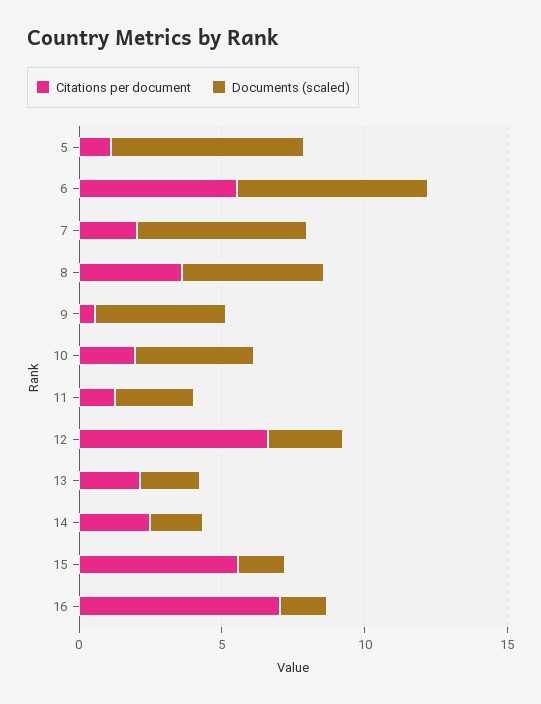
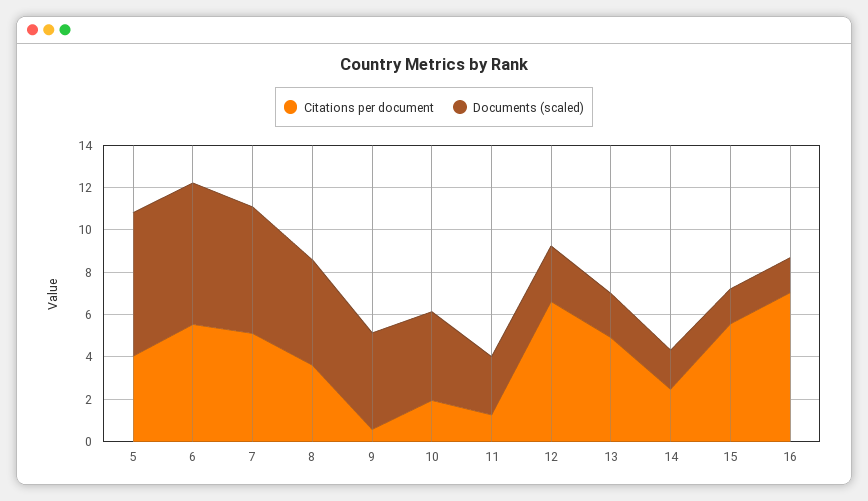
  {
    "Citations per document": {
-     "5": 1,
+     "5": 4,
      "6": 5.5,
-     "7": 2,
+     "7": 5,
      "8": 3.5,
      "9": 0.5,
      "10": 2,
      "11": 1.5,
      "12": 6.5,
-     "13": 2,
+     "13": 5,
      "14": 2.5,
      "15": 5.5,
      "16": 7
    },
    "Documents (scaled)": {
      "5": 7,
      "6": 6.5,
      "7": 6,
      "8": 5,
      "9": 4.5,
      "10": 4,
      "11": 3,
      "12": 2.5,
      "13": 2,
      "14": 2,
      "15": 1.5,
      "16": 1.5
    }
  }

